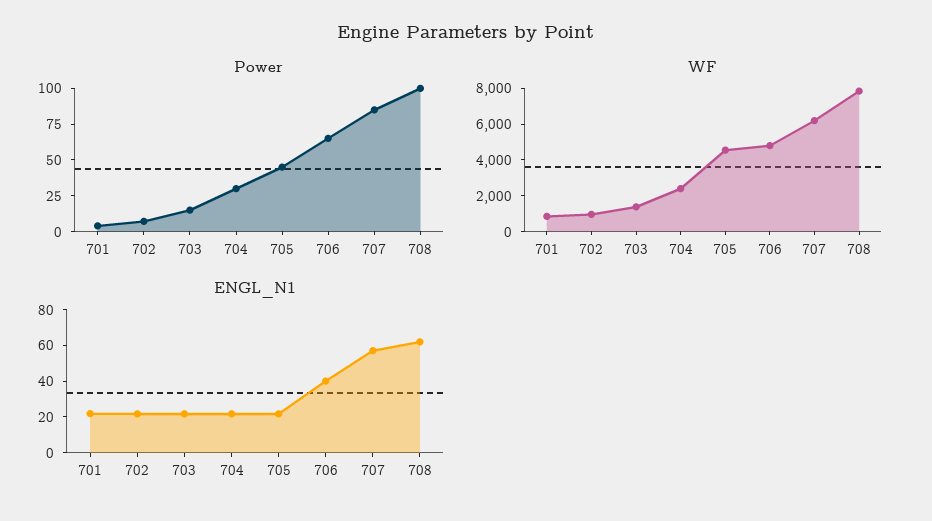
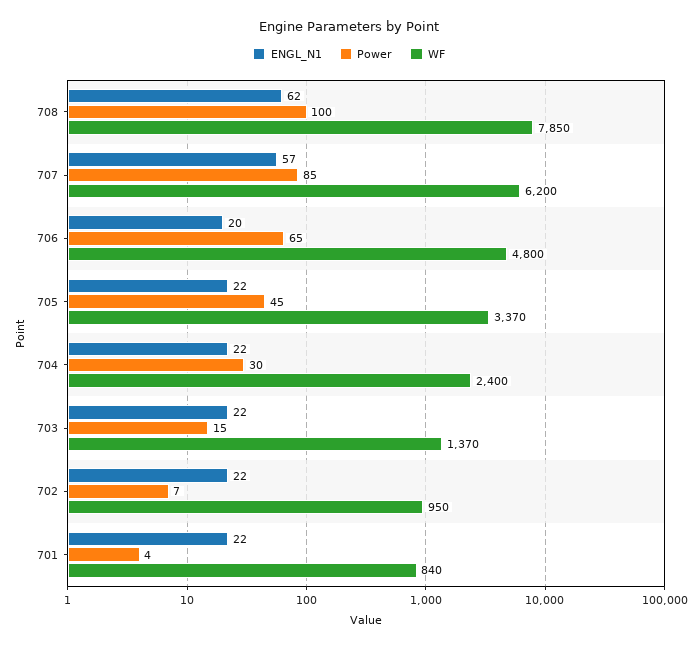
  {
    "Power": {
      "701": 4,
      "702": 7,
      "703": 15,
      "704": 30,
      "705": 45,
      "706": 65,
      "707": 85,
      "708": 100
    },
    "WF": {
      "701": 840,
      "702": 950,
      "703": 1370,
      "704": 2400,
-     "705": 4500,
+     "705": 3370,
      "706": 4800,
      "707": 6200,
      "708": 7850
    },
    "ENGL_N1": {
      "701": 22,
      "702": 22,
      "703": 22,
      "704": 22,
      "705": 22,
-     "706": 40,
+     "706": 20,
      "707": 57,
      "708": 62
    }
  }

